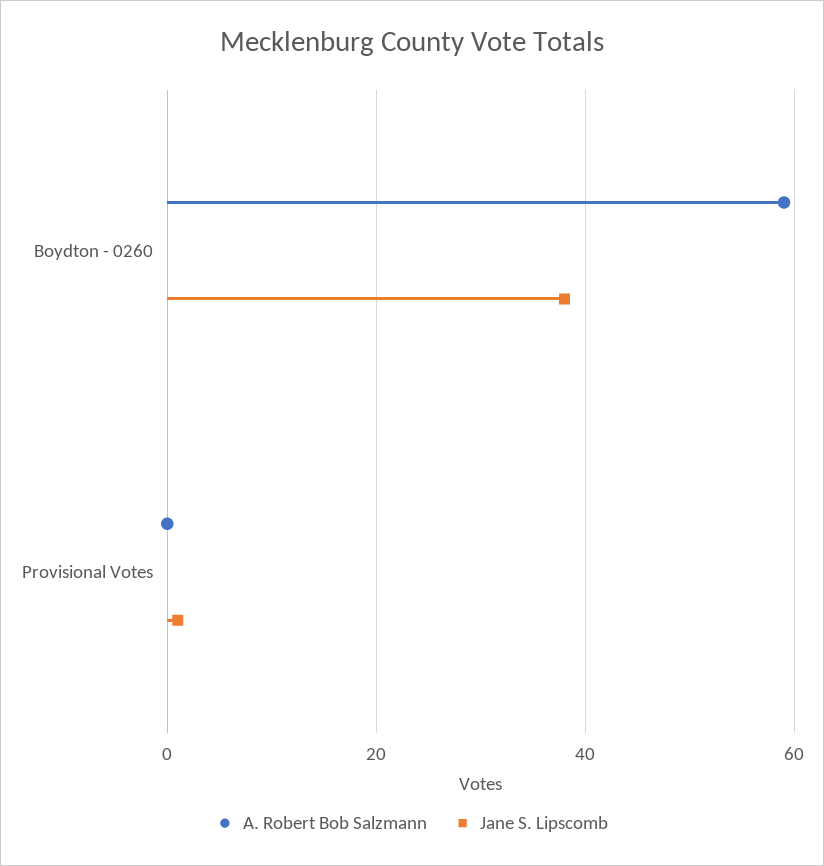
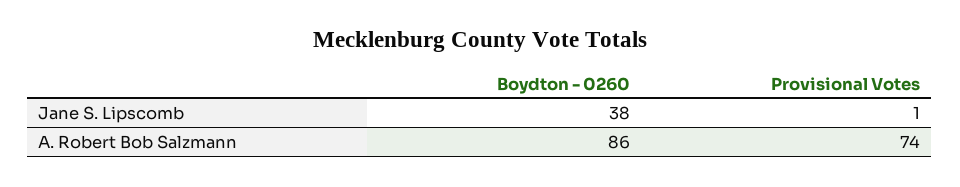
  {
    "A. Robert Bob Salzmann": {
-     "Boydton - 0260": 60,
+     "Boydton - 0260": 86,
-     "Provisional Votes": 0
+     "Provisional Votes": 74
    },
    "Jane S. Lipscomb": {
      "Boydton - 0260": 38,
      "Provisional Votes": 1
    }
  }

